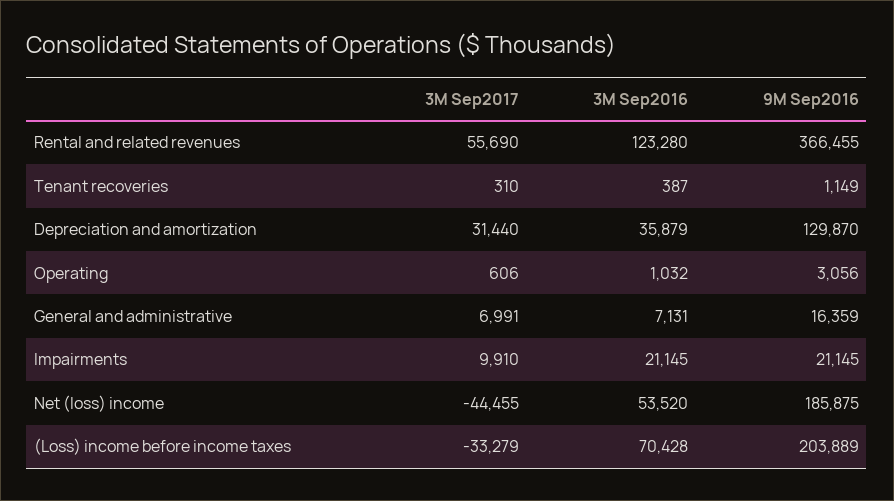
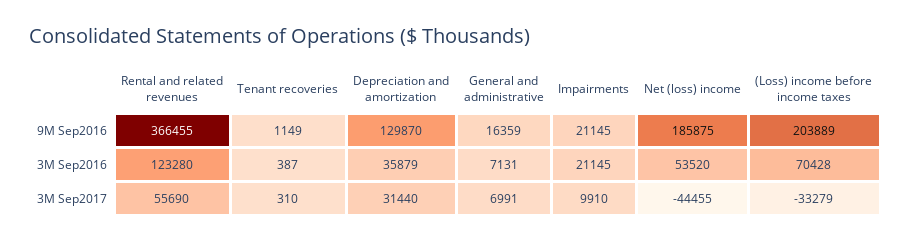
  {
    "3M Sep2017": {
      "Rental and related revenues": 55690,
      "Tenant recoveries": 310,
      "Depreciation and amortization": 31440,
-     "Operating": 606,
      "General and administrative": 6991,
      "Impairments": 9910,
      "Net (loss) income": -44455,
      "(Loss) income before income taxes": -33279
    },
    "3M Sep2016": {
      "Rental and related revenues": 123280,
      "Tenant recoveries": 387,
      "Depreciation and amortization": 35879,
-     "Operating": 1032,
      "General and administrative": 7131,
      "Impairments": 21145,
      "Net (loss) income": 53520,
      "(Loss) income before income taxes": 70428
    },
    "9M Sep2016": {
      "Rental and related revenues": 366455,
      "Tenant recoveries": 1149,
      "Depreciation and amortization": 129870,
-     "Operating": 3056,
      "General and administrative": 16359,
      "Impairments": 21145,
      "Net (loss) income": 185875,
      "(Loss) income before income taxes": 203889
    }
  }

